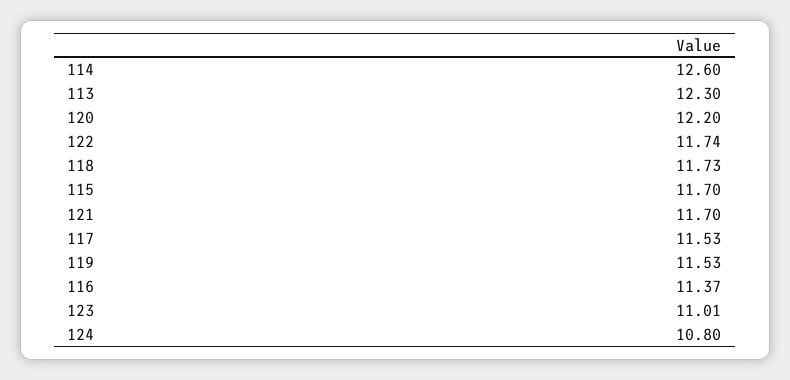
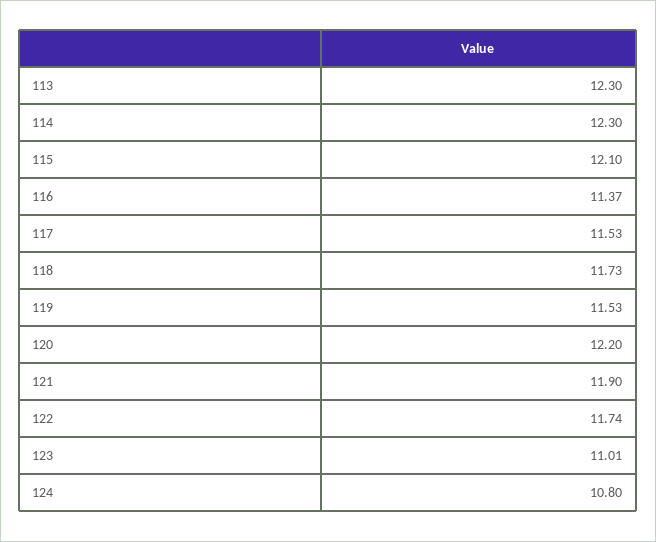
  {
-   "114": 12.6,
+   "114": 12.3,
    "113": 12.3,
    "120": 12.2,
    "122": 11.74,
    "118": 11.73,
-   "115": 11.7,
+   "115": 12.1,
-   "121": 11.7,
+   "121": 11.9,
    "117": 11.53,
    "119": 11.53,
    "116": 11.37,
    "123": 11.01,
    "124": 10.8
  }

